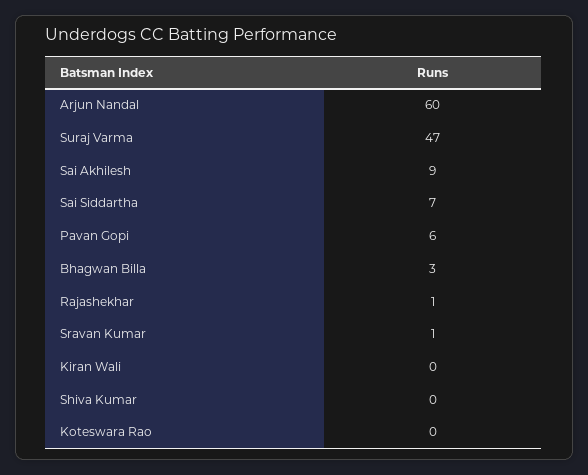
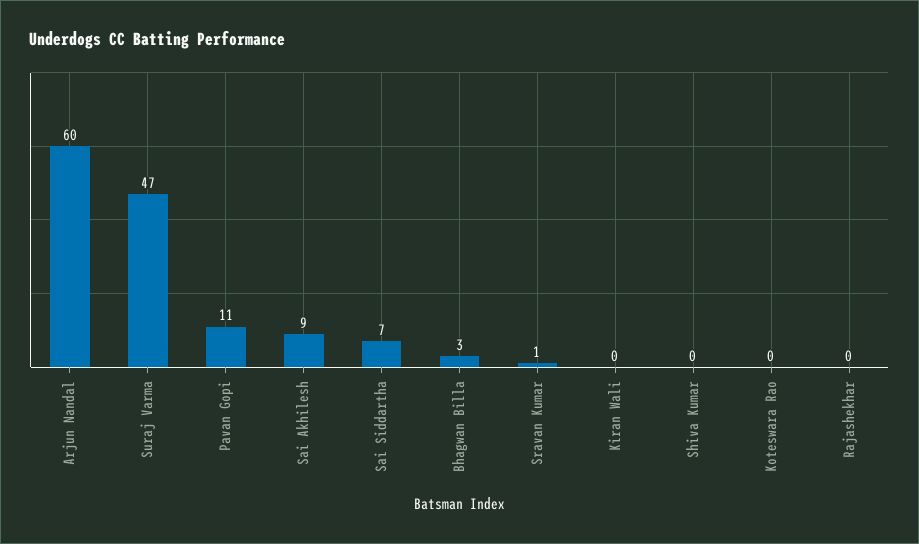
  {
    "Arjun Nandal": 60,
    "Suraj Varma": 47,
    "Sai Akhilesh": 9,
    "Sai Siddartha": 7,
-   "Pavan Gopi": 6,
+   "Pavan Gopi": 11,
    "Bhagwan Billa": 3,
-   "Rajashekhar": 1,
+   "Rajashekhar": 0,
    "Sravan Kumar": 1,
    "Kiran Wali": 0,
    "Shiva Kumar": 0,
    "Koteswara Rao": 0
  }

